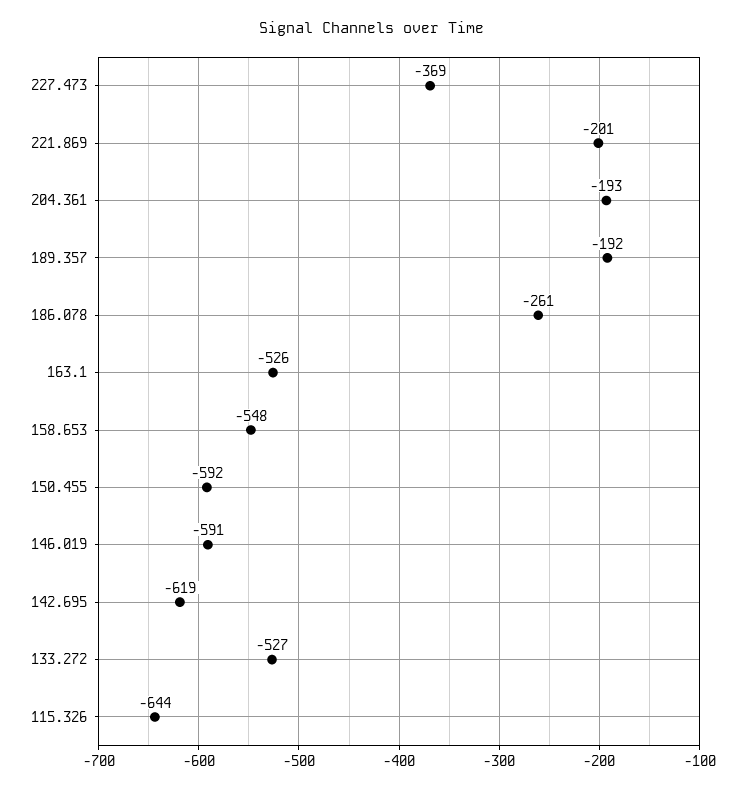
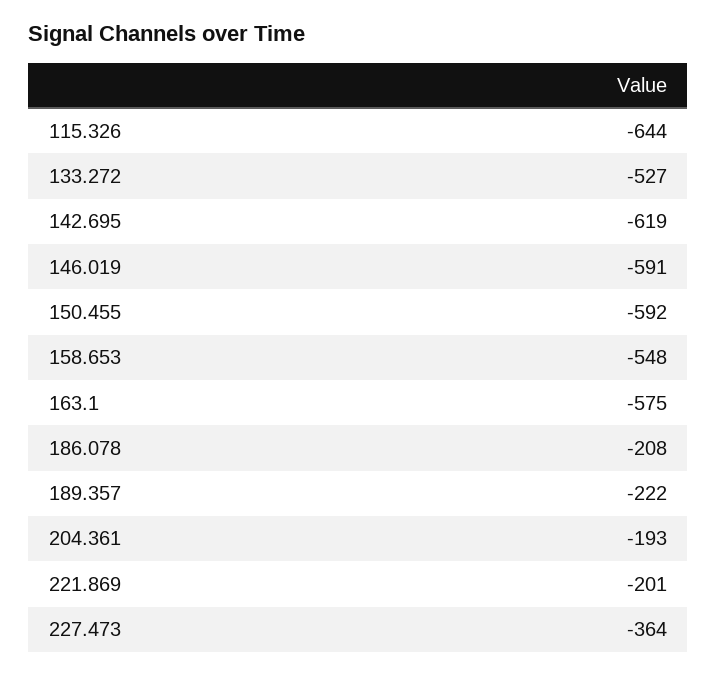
  {
-   "227.473": -369,
+   "227.473": -364,
    "221.869": -201,
    "204.361": -193,
-   "189.357": -192,
+   "189.357": -222,
-   "186.078": -261,
+   "186.078": -208,
-   "163.1": -526,
+   "163.1": -575,
    "158.653": -548,
    "150.455": -592,
    "146.019": -591,
    "142.695": -619,
    "133.272": -527,
    "115.326": -644
  }

